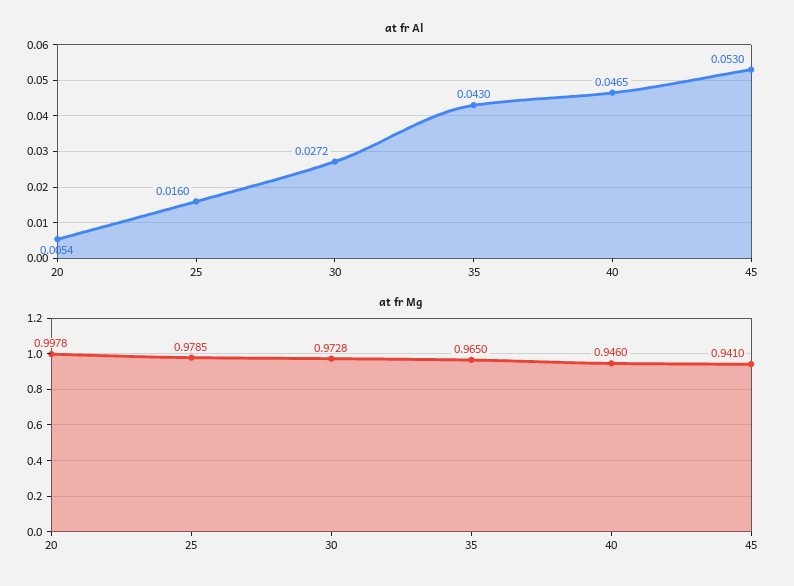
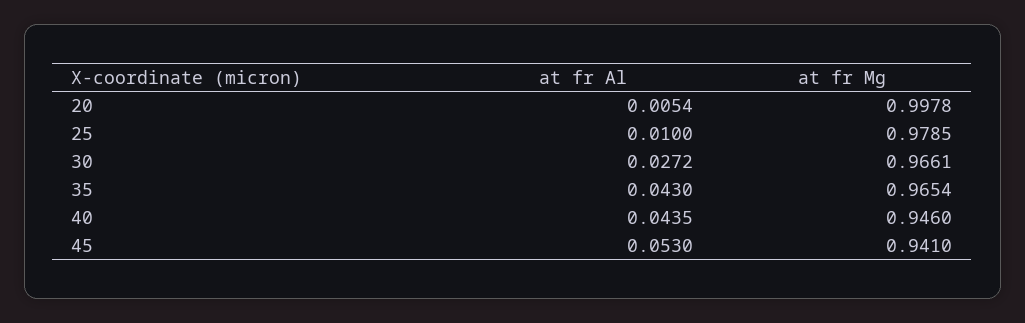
  {
    "at fr Al": {
      "20": 0.0054,
-     "25": 0.016,
+     "25": 0.01,
      "30": 0.0272,
      "35": 0.043,
-     "40": 0.0465,
+     "40": 0.0435,
      "45": 0.053
    },
    "at fr Mg": {
      "20": 0.9978,
      "25": 0.9785,
-     "30": 0.9728,
+     "30": 0.9661,
-     "35": 0.965,
+     "35": 0.9654,
      "40": 0.946,
      "45": 0.941
    }
  }

